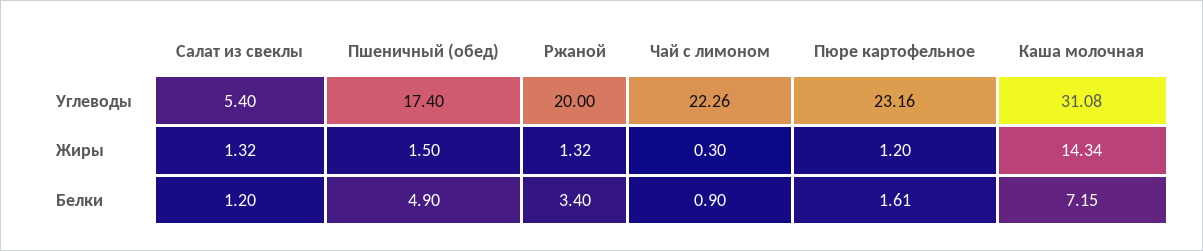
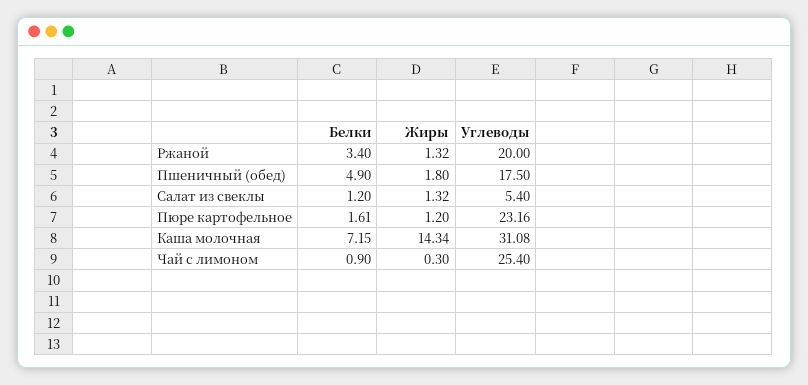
  {
    "Салат из свеклы": {
      "Углеводы": 5.4,
      "Жиры": 1.32,
      "Белки": 1.2
    },
    "Пшеничный (обед)": {
-     "Углеводы": 17.4,
+     "Углеводы": 17.5,
-     "Жиры": 1.5,
+     "Жиры": 1.8,
      "Белки": 4.9
    },
    "Ржаной": {
      "Углеводы": 20,
      "Жиры": 1.32,
      "Белки": 3.4
    },
    "Чай с лимоном": {
-     "Углеводы": 22.26,
+     "Углеводы": 25.4,
      "Жиры": 0.3,
      "Белки": 0.9
    },
    "Пюре картофельное": {
      "Углеводы": 23.16,
      "Жиры": 1.2,
      "Белки": 1.61
    },
    "Каша молочная": {
      "Углеводы": 31.08,
      "Жиры": 14.34,
      "Белки": 7.15
    }
  }

